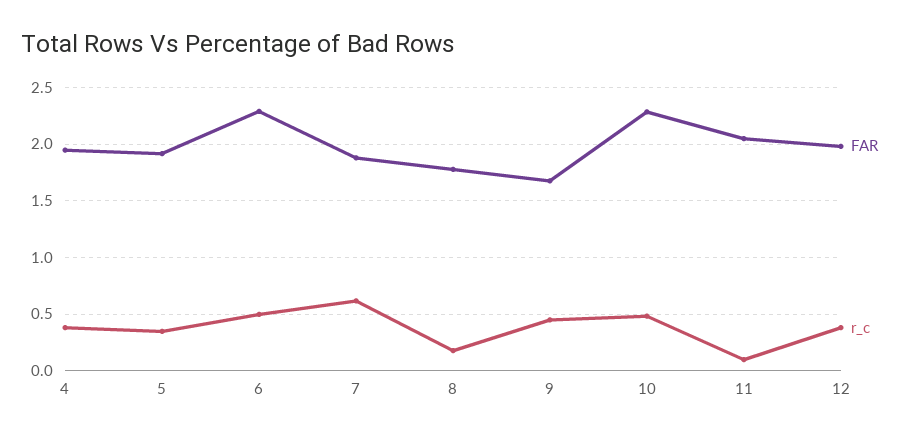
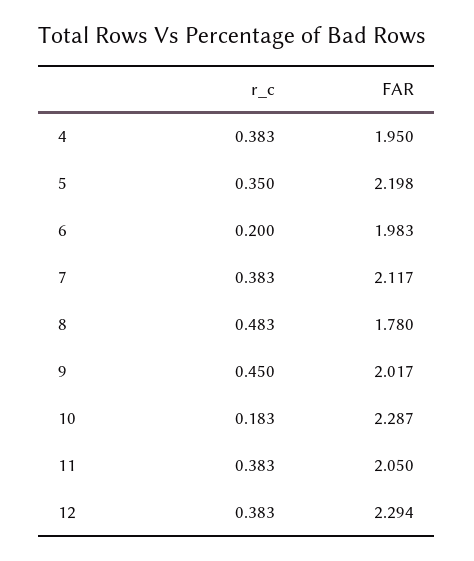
  {
    "FAR": {
      "4": 1.95,
-     "5": 1.9,
+     "5": 2.198,
-     "6": 2.3,
+     "6": 1.983,
-     "7": 1.9,
+     "7": 2.117,
      "8": 1.78,
-     "9": 1.7,
+     "9": 2.017,
      "10": 2.287,
      "11": 2.05,
-     "12": 2
+     "12": 2.294
    },
    "r_c": {
      "4": 0.383,
      "5": 0.35,
-     "6": 0.5,
+     "6": 0.2,
-     "7": 0.6,
+     "7": 0.383,
-     "8": 0.2,
+     "8": 0.483,
      "9": 0.45,
-     "10": 0.5,
+     "10": 0.183,
-     "11": 0.1,
+     "11": 0.383,
      "12": 0.383
    }
  }

